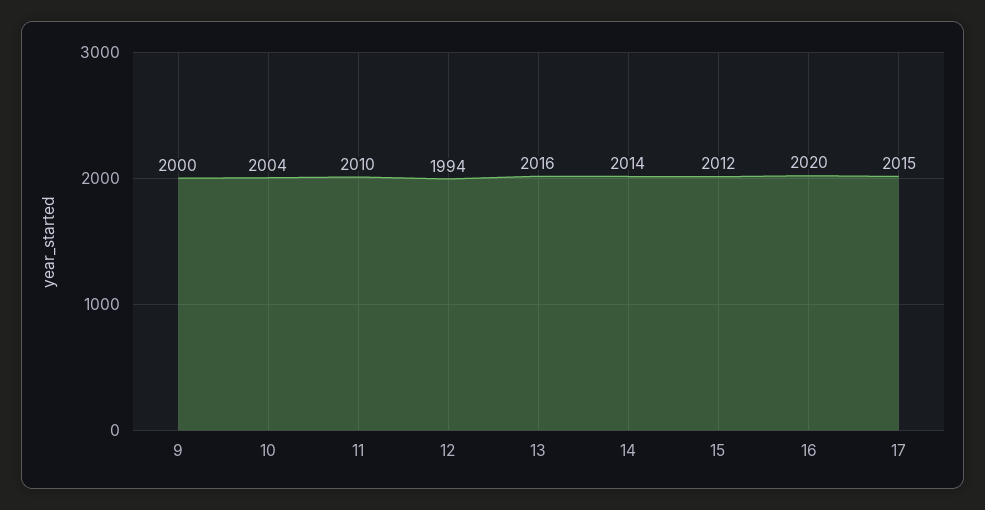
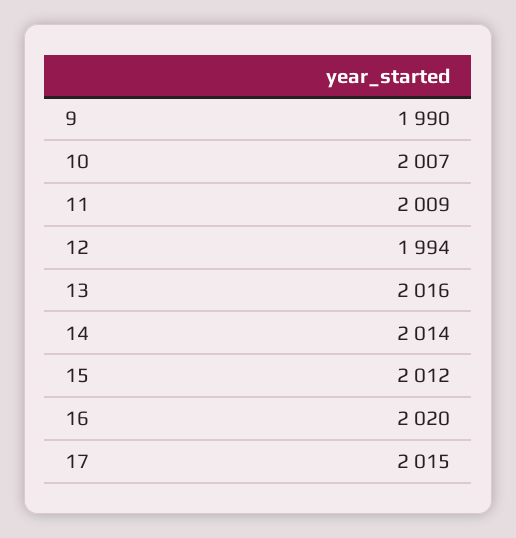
  {
-   "9": 2000,
+   "9": 1990,
-   "10": 2004,
+   "10": 2007,
-   "11": 2010,
+   "11": 2009,
    "12": 1994,
    "13": 2016,
    "14": 2014,
    "15": 2012,
    "16": 2020,
    "17": 2015
  }

